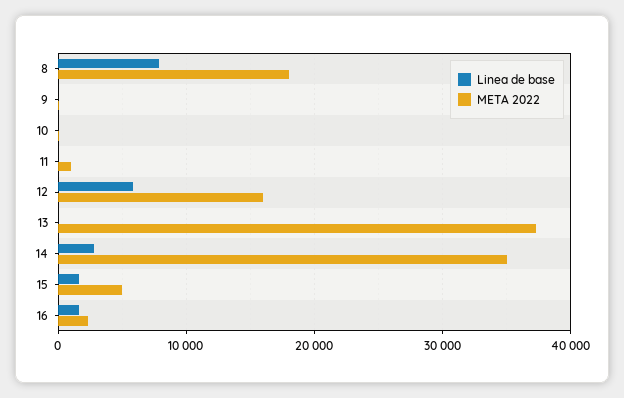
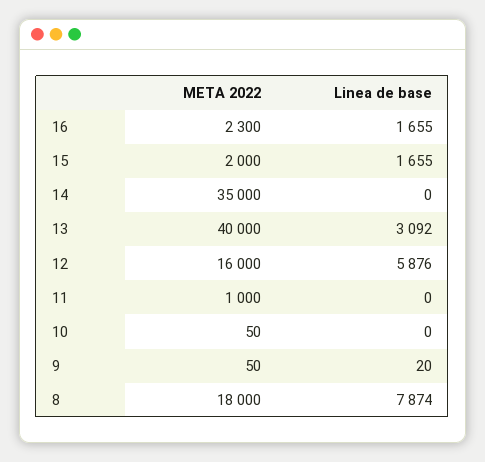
  {
    "Linea de base": {
      "8": 7874,
      "9": 20,
      "10": 0,
      "11": 0,
      "12": 5876,
-     "13": 0,
+     "13": 3092,
-     "14": 3000,
+     "14": 0,
      "15": 1655,
      "16": 1655
    },
    "META 2022": {
      "8": 18000,
      "9": 50,
      "10": 50,
      "11": 1000,
      "12": 16000,
-     "13": 37000,
+     "13": 40000,
      "14": 35000,
-     "15": 5000,
+     "15": 2000,
      "16": 2300
    }
  }

